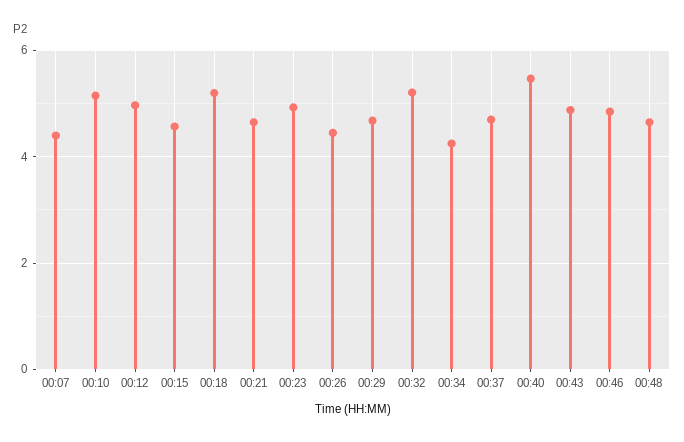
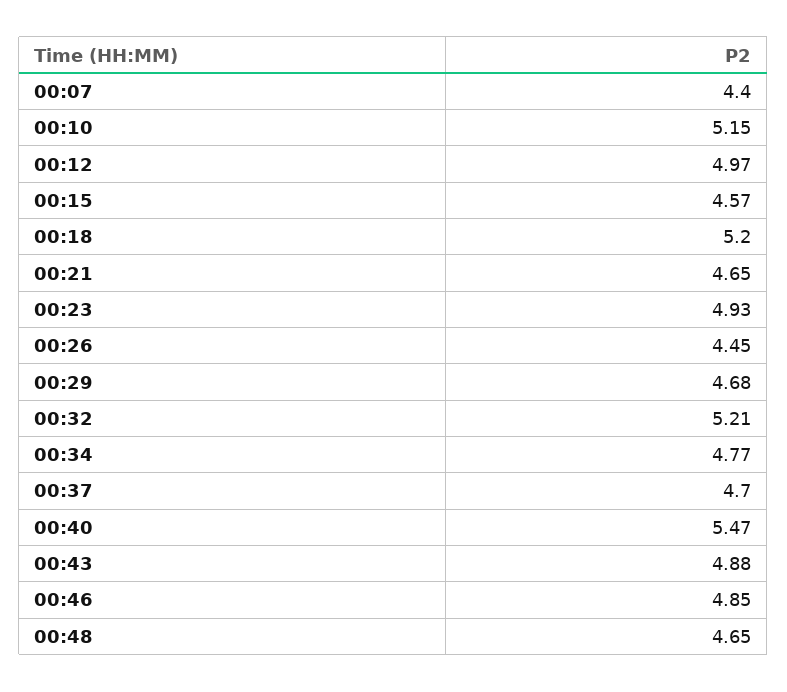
  {
    "00:07": 4.4,
    "00:10": 5.15,
    "00:12": 4.97,
    "00:15": 4.57,
    "00:18": 5.2,
    "00:21": 4.65,
    "00:23": 4.93,
    "00:26": 4.45,
    "00:29": 4.68,
    "00:32": 5.21,
-   "00:34": 4.2,
+   "00:34": 4.77,
    "00:37": 4.7,
    "00:40": 5.47,
    "00:43": 4.88,
    "00:46": 4.85,
    "00:48": 4.65
  }

